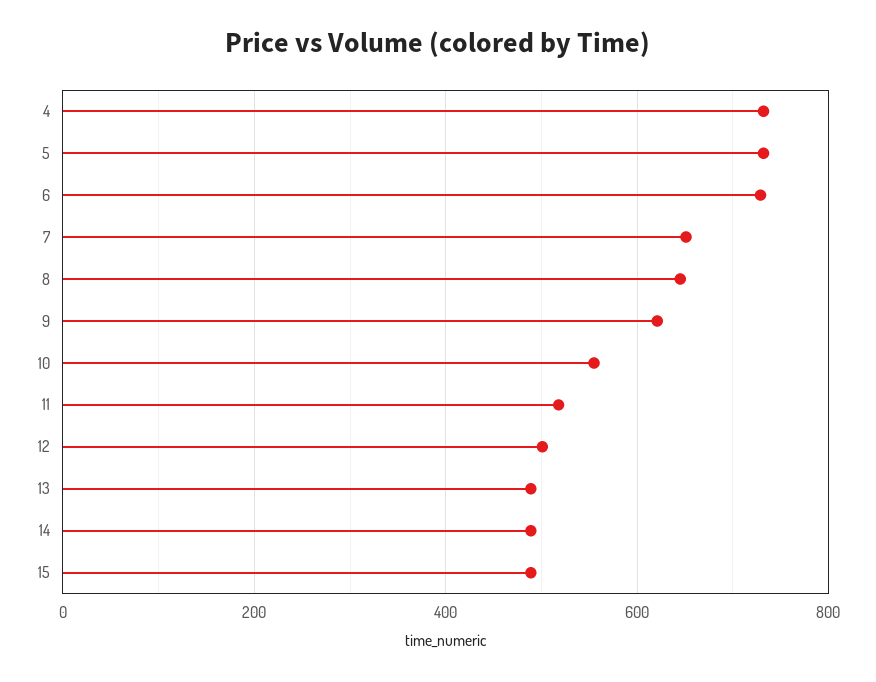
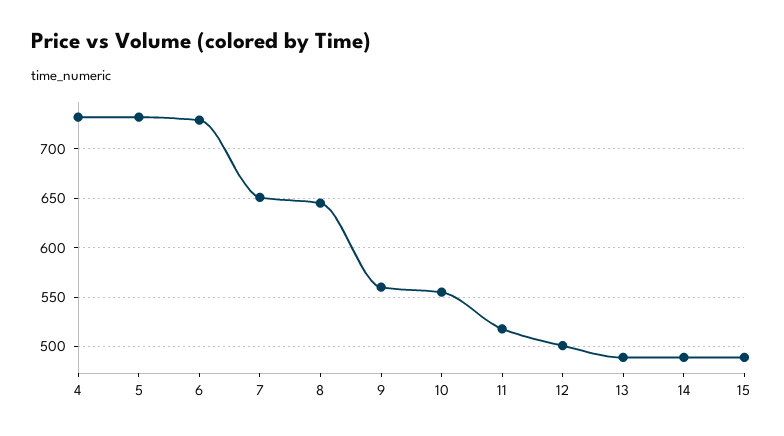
  {
    "4": 730,
    "5": 730,
    "6": 730,
    "7": 650,
    "8": 650,
-   "9": 620,
+   "9": 560,
    "10": 560,
    "11": 520,
    "12": 500,
    "13": 490,
    "14": 490,
    "15": 490
  }

